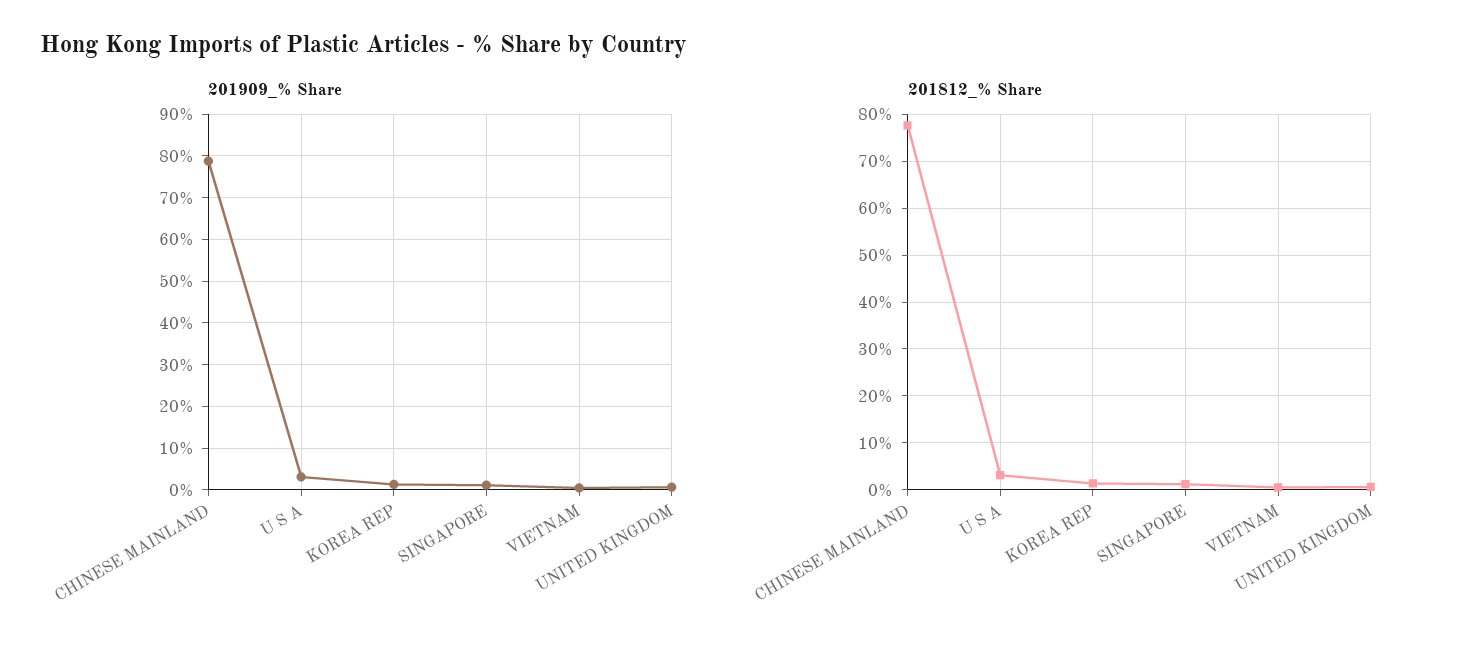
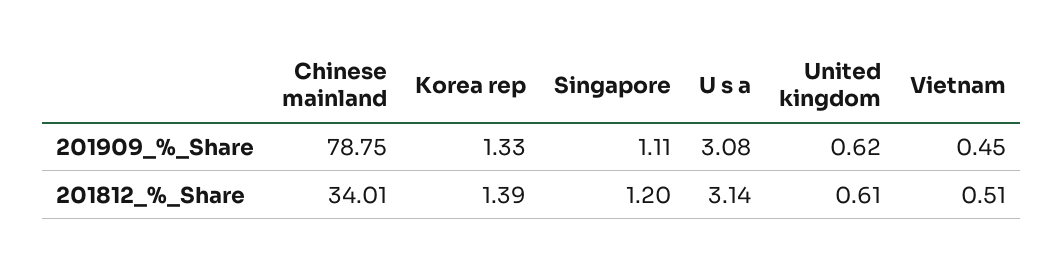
  {
    "201909_% Share": {
      "CHINESE MAINLAND": 78.75,
      "U S A": 3.08,
      "KOREA REP": 1.33,
      "SINGAPORE": 1.11,
      "VIETNAM": 0.45,
      "UNITED KINGDOM": 0.62
    },
    "201812_% Share": {
-     "CHINESE MAINLAND": 78,
+     "CHINESE MAINLAND": 34.01,
      "U S A": 3.14,
      "KOREA REP": 1.39,
      "SINGAPORE": 1.2,
      "VIETNAM": 0.51,
      "UNITED KINGDOM": 0.61
    }
  }

